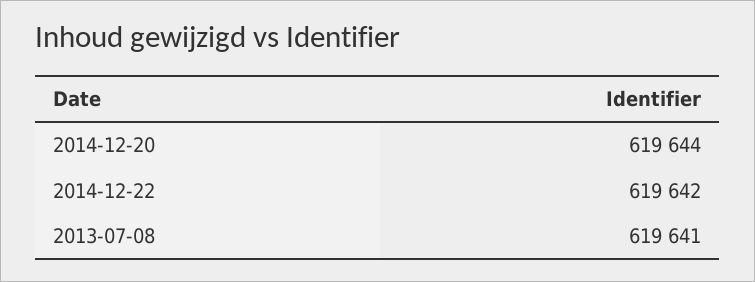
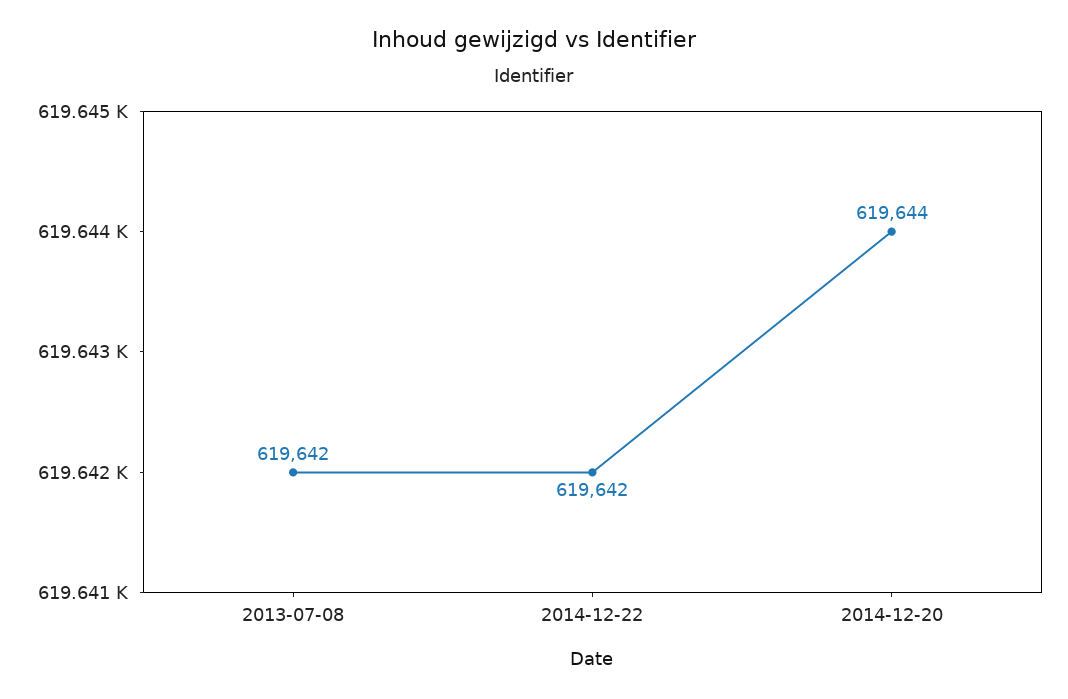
  {
    "2014-12-20": 619644,
    "2014-12-22": 619642,
-   "2013-07-08": 619641
+   "2013-07-08": 619642
  }

